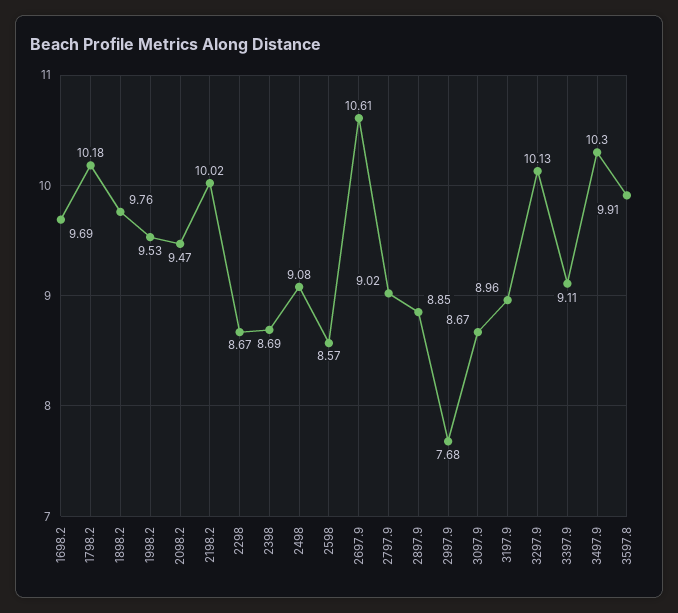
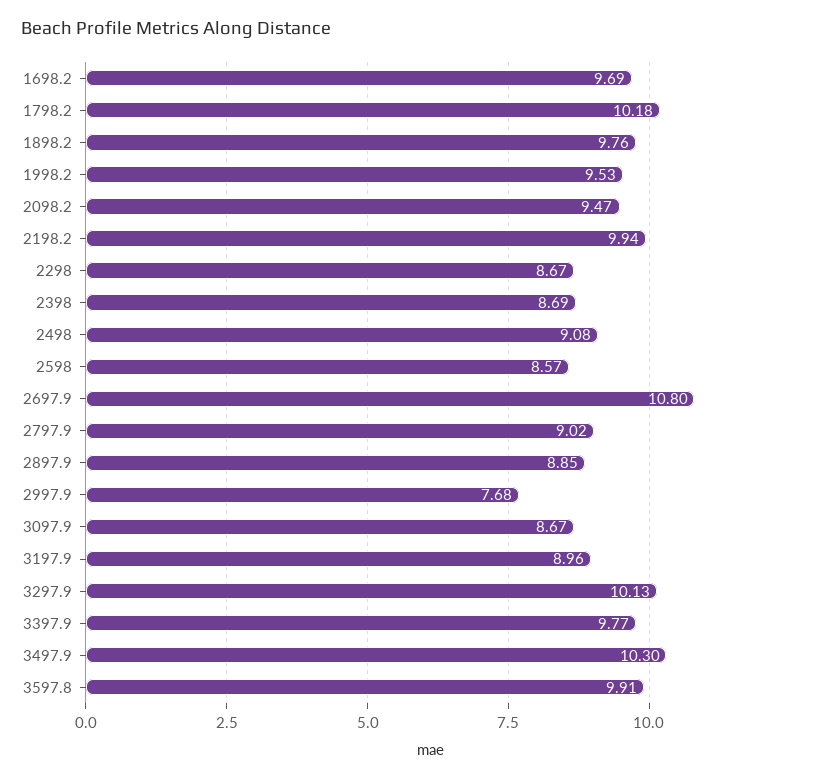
  {
    "1698.2": 9.69,
    "1798.2": 10.18,
    "1898.2": 9.76,
    "1998.2": 9.53,
    "2098.2": 9.47,
-   "2198.2": 10.02,
+   "2198.2": 9.94,
    "2298": 8.67,
    "2398": 8.69,
    "2498": 9.08,
    "2598": 8.57,
-   "2697.9": 10.61,
+   "2697.9": 10.8,
    "2797.9": 9.02,
    "2897.9": 8.85,
    "2997.9": 7.68,
    "3097.9": 8.67,
    "3197.9": 8.96,
    "3297.9": 10.13,
-   "3397.9": 9.11,
+   "3397.9": 9.77,
    "3497.9": 10.3,
    "3597.8": 9.91
  }

